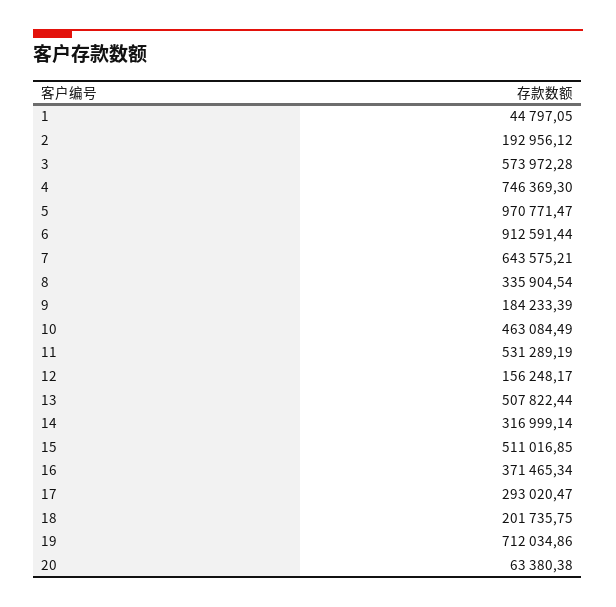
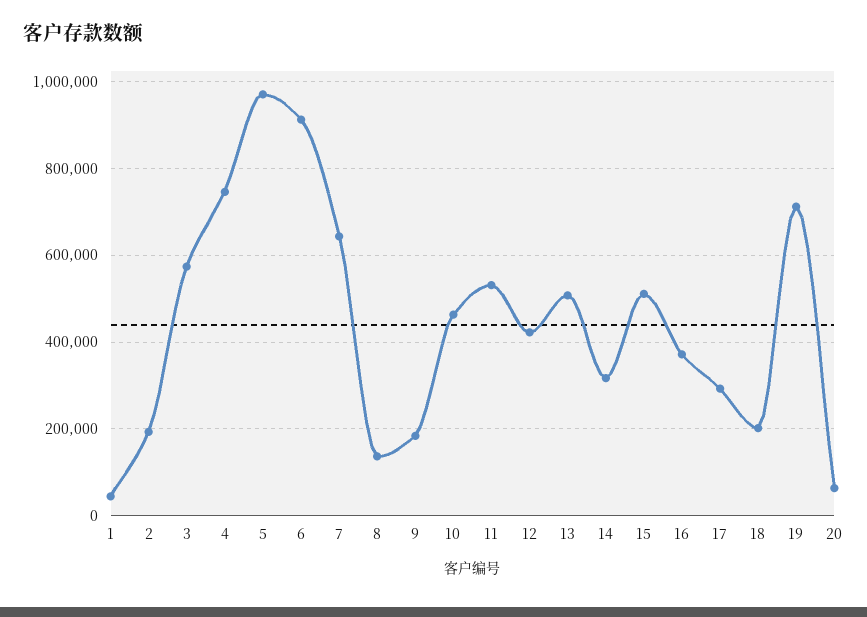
  {
    "1": 44797.05,
    "2": 192956.12,
    "3": 573972.28,
    "4": 746369.3,
    "5": 970771.47,
    "6": 912591.44,
    "7": 643575.21,
-   "8": 335904.54,
+   "8": 140000,
    "9": 184233.39,
    "10": 463084.49,
    "11": 531289.19,
-   "12": 156248.17,
+   "12": 420000,
    "13": 507822.44,
    "14": 316999.14,
    "15": 511016.85,
    "16": 371465.34,
    "17": 293020.47,
    "18": 201735.75,
    "19": 712034.86,
    "20": 63380.38
  }

